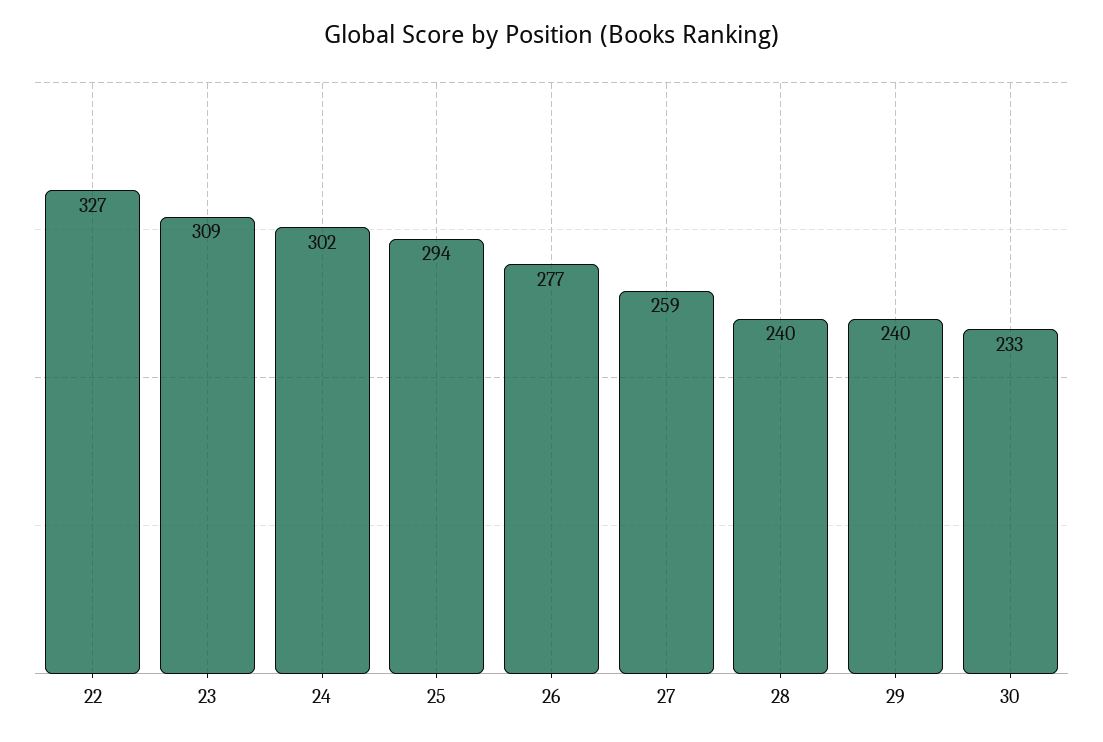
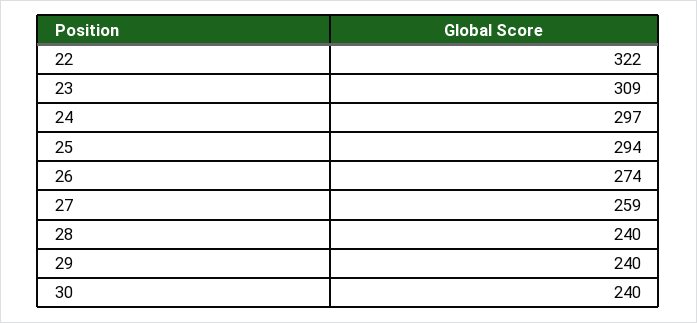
  {
-   "22": 327,
+   "22": 322,
    "23": 309,
-   "24": 302,
+   "24": 297,
    "25": 294,
-   "26": 277,
+   "26": 274,
    "27": 259,
    "28": 240,
    "29": 240,
-   "30": 233
+   "30": 240
  }

